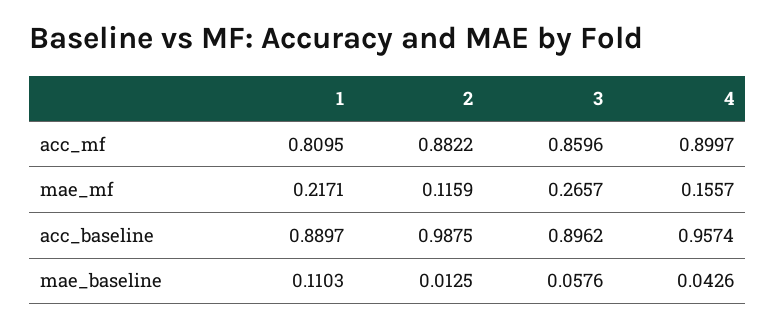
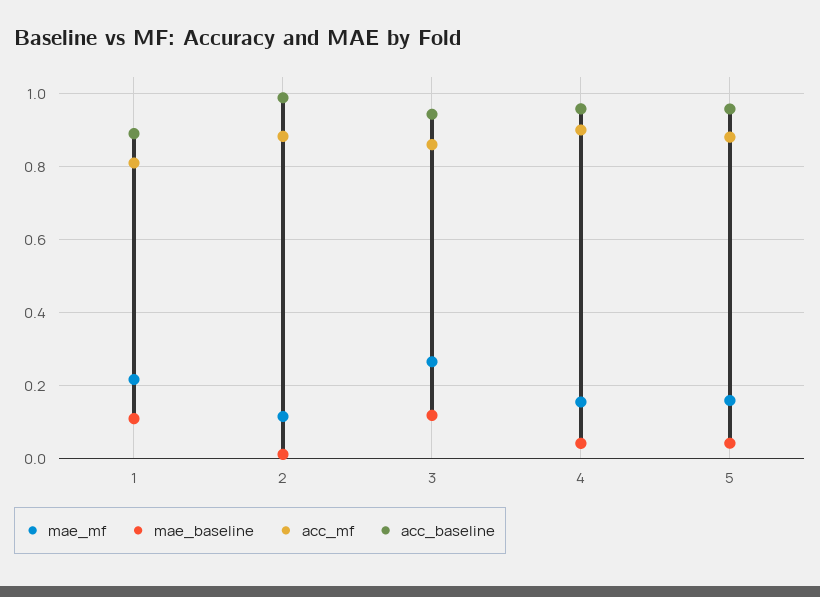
  {
    "acc_mf": {
      "1": 0.8095,
      "2": 0.8822,
      "3": 0.8596,
-     "4": 0.8997
+     "4": 0.8997,
+     "5": 0.88
    },
    "mae_mf": {
      "1": 0.2171,
      "2": 0.1159,
      "3": 0.2657,
-     "4": 0.1557
+     "4": 0.1557,
+     "5": 0.16
    },
    "acc_baseline": {
      "1": 0.8897,
      "2": 0.9875,
-     "3": 0.8962,
+     "3": 0.94,
-     "4": 0.9574
+     "4": 0.9574,
+     "5": 0.96
    },
    "mae_baseline": {
      "1": 0.1103,
      "2": 0.0125,
-     "3": 0.0576,
+     "3": 0.12,
-     "4": 0.0426
+     "4": 0.0426,
+     "5": 0.04
    }
  }

